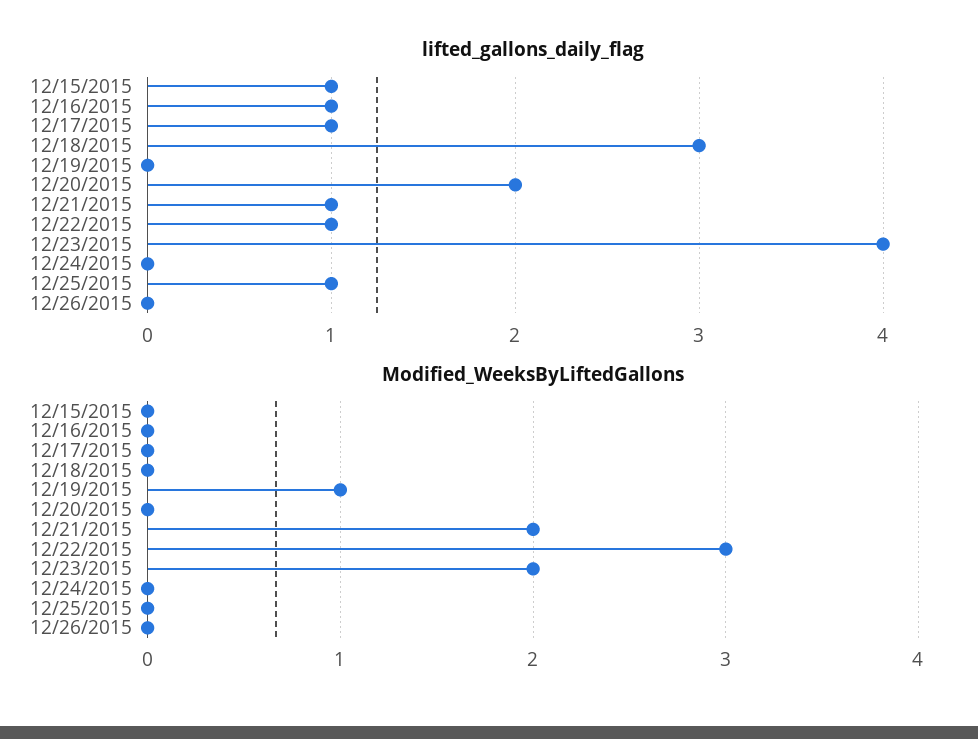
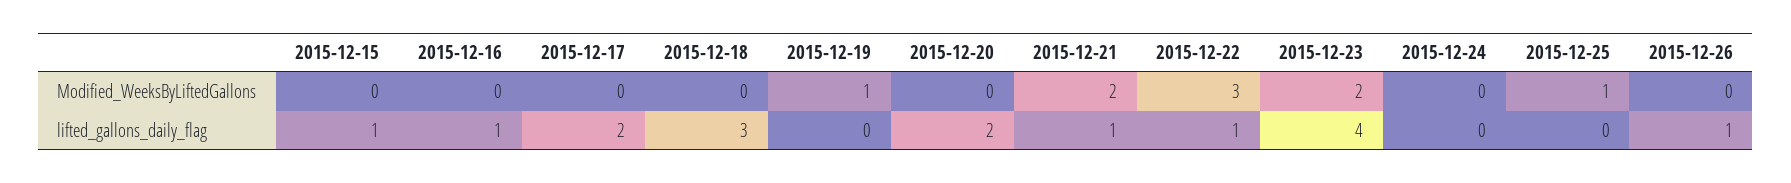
  {
    "lifted_gallons_daily_flag": {
      "12/15/2015": 1,
      "12/16/2015": 1,
-     "12/17/2015": 1,
+     "12/17/2015": 2,
      "12/18/2015": 3,
      "12/19/2015": 0,
      "12/20/2015": 2,
      "12/21/2015": 1,
      "12/22/2015": 1,
      "12/23/2015": 4,
      "12/24/2015": 0,
-     "12/25/2015": 1,
+     "12/25/2015": 0,
-     "12/26/2015": 0
+     "12/26/2015": 1
    },
    "Modified_WeeksByLiftedGallons": {
      "12/15/2015": 0,
      "12/16/2015": 0,
      "12/17/2015": 0,
      "12/18/2015": 0,
      "12/19/2015": 1,
      "12/20/2015": 0,
      "12/21/2015": 2,
      "12/22/2015": 3,
      "12/23/2015": 2,
      "12/24/2015": 0,
-     "12/25/2015": 0,
+     "12/25/2015": 1,
      "12/26/2015": 0
    }
  }

